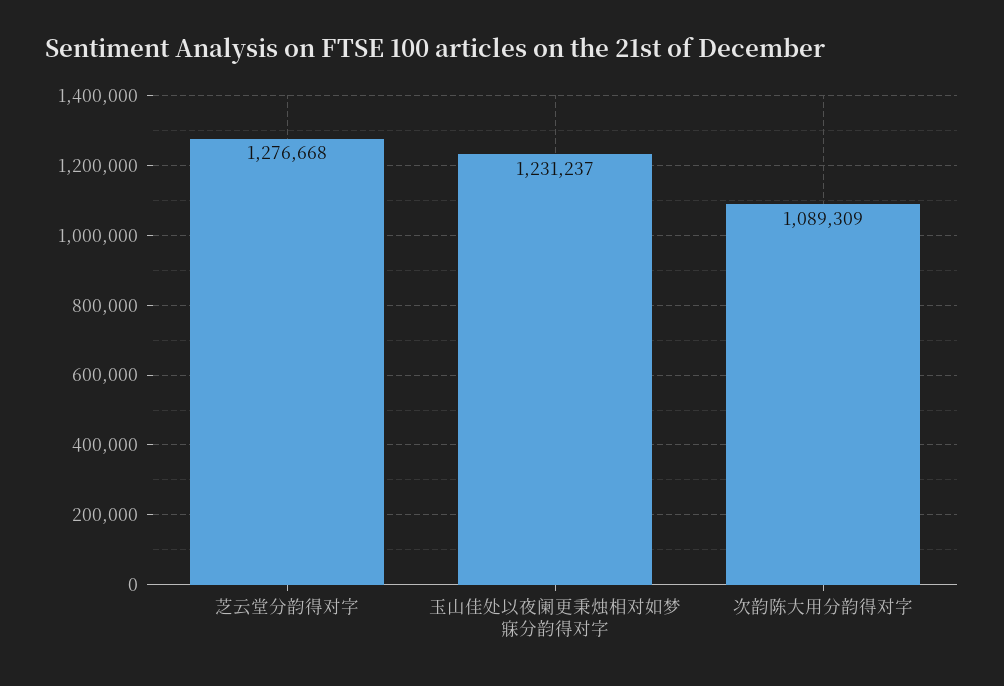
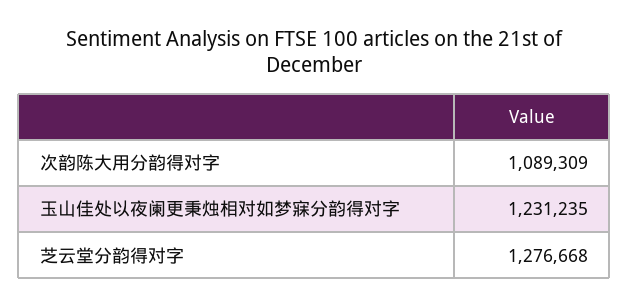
  {
    "芝云堂分韵得对字": 1276668,
-   "玉山佳处以夜阑更秉烛相对如梦寐分韵得对字": 1231237,
+   "玉山佳处以夜阑更秉烛相对如梦寐分韵得对字": 1231235,
    "次韵陈大用分韵得对字": 1089309
  }

